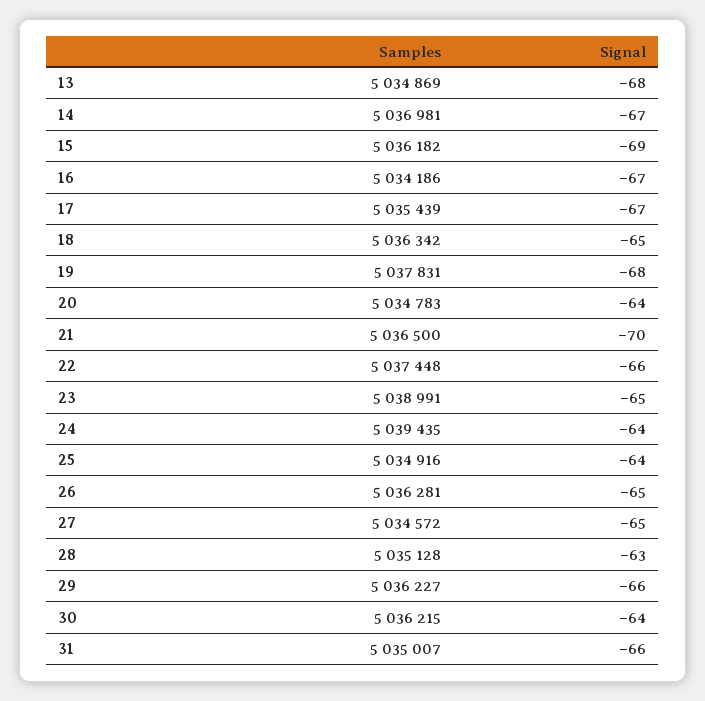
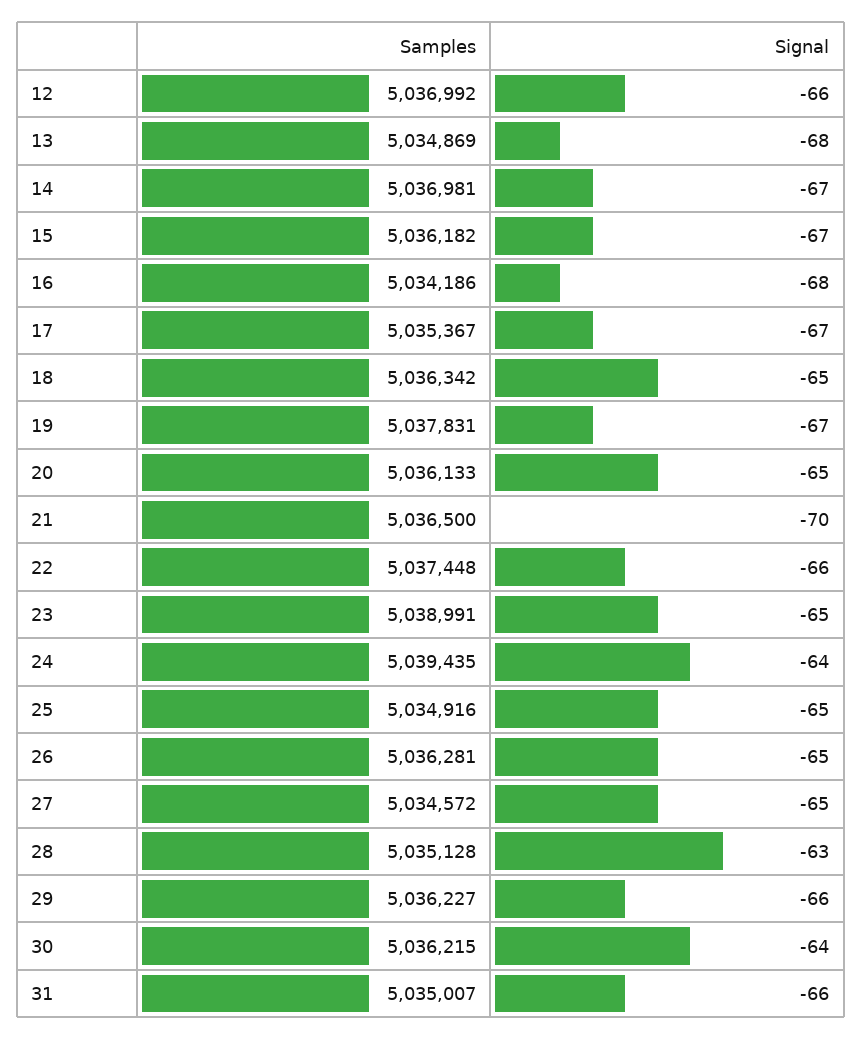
  {
    "Samples": {
      "13": 5034869,
      "14": 5036981,
      "15": 5036182,
      "16": 5034186,
-     "17": 5035439,
+     "17": 5035367,
      "18": 5036342,
      "19": 5037831,
-     "20": 5034783,
+     "20": 5036133,
      "21": 5036500,
      "22": 5037448,
      "23": 5038991,
      "24": 5039435,
      "25": 5034916,
      "26": 5036281,
      "27": 5034572,
      "28": 5035128,
      "29": 5036227,
      "30": 5036215,
-     "31": 5035007
+     "31": 5035007,
+     "12": 5036992
    },
    "Signal": {
      "13": -68,
      "14": -67,
-     "15": -69,
+     "15": -67,
-     "16": -67,
+     "16": -68,
      "17": -67,
      "18": -65,
-     "19": -68,
+     "19": -67,
-     "20": -64,
+     "20": -65,
      "21": -70,
      "22": -66,
      "23": -65,
      "24": -64,
-     "25": -64,
+     "25": -65,
      "26": -65,
      "27": -65,
      "28": -63,
      "29": -66,
      "30": -64,
-     "31": -66
+     "31": -66,
+     "12": -66
    }
  }

